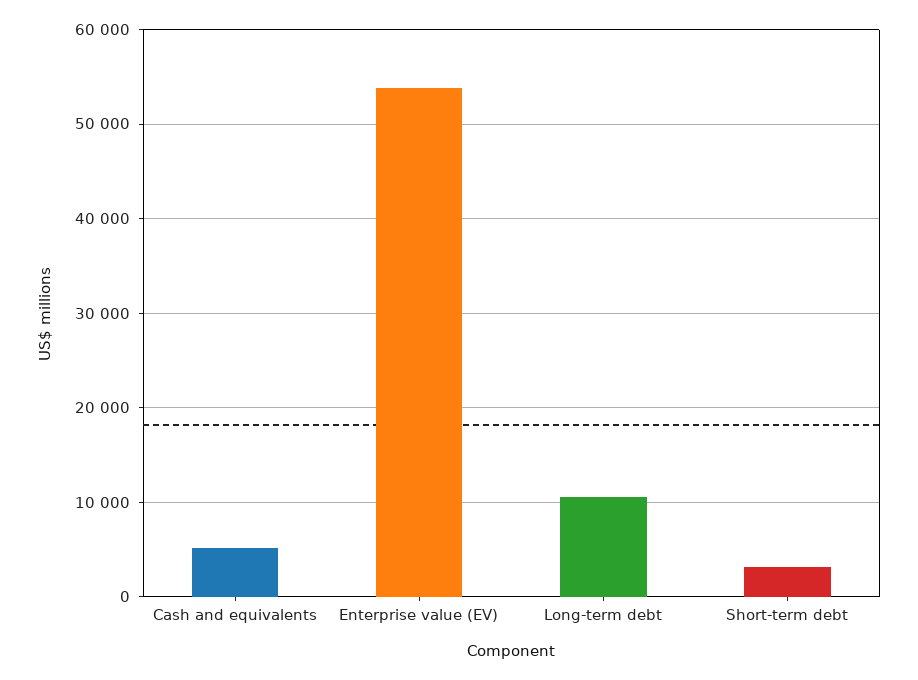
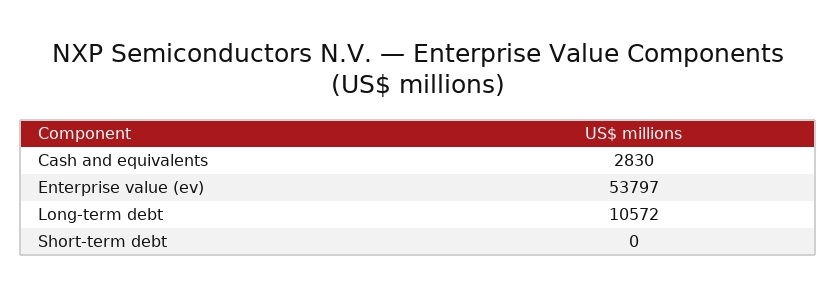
  {
-   "Cash and equivalents": 5000,
+   "Cash and equivalents": 2830,
    "Enterprise value (EV)": 53797,
    "Long-term debt": 10572,
-   "Short-term debt": 3000
+   "Short-term debt": 0
  }

